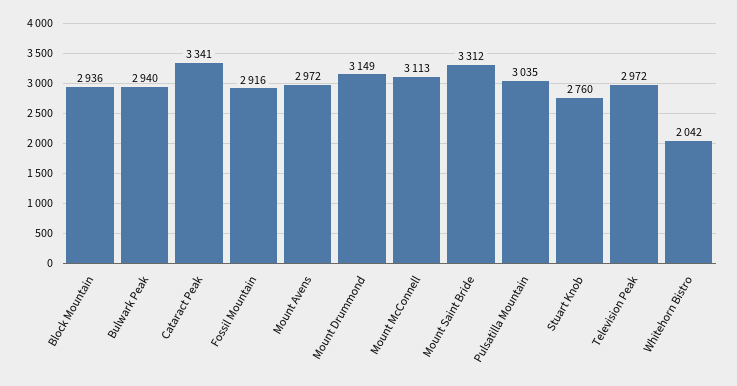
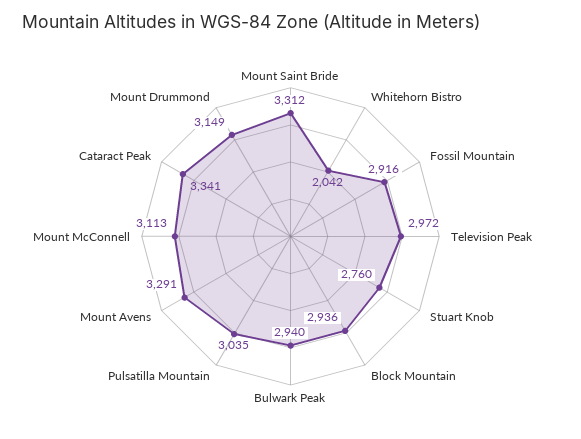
  {
    "Block Mountain": 2936,
    "Bulwark Peak": 2940,
    "Cataract Peak": 3341,
    "Fossil Mountain": 2916,
-   "Mount Avens": 2972,
+   "Mount Avens": 3291,
    "Mount Drummond": 3149,
    "Mount McConnell": 3113,
    "Mount Saint Bride": 3312,
    "Pulsatilla Mountain": 3035,
    "Stuart Knob": 2760,
    "Television Peak": 2972,
    "Whitehorn Bistro": 2042
  }

